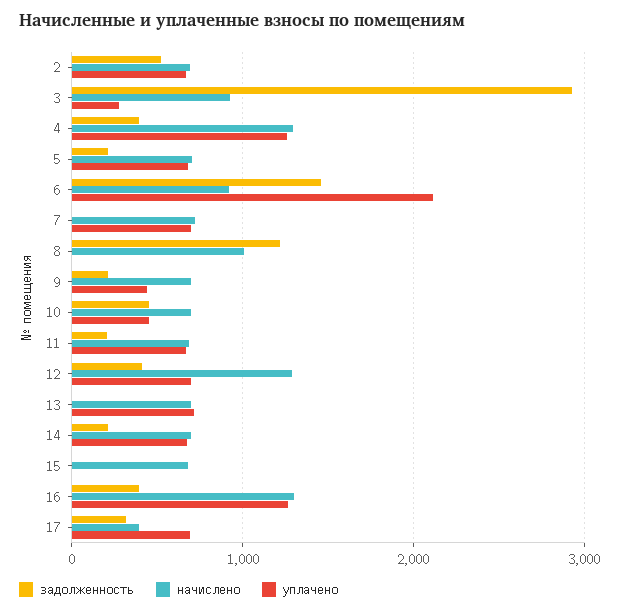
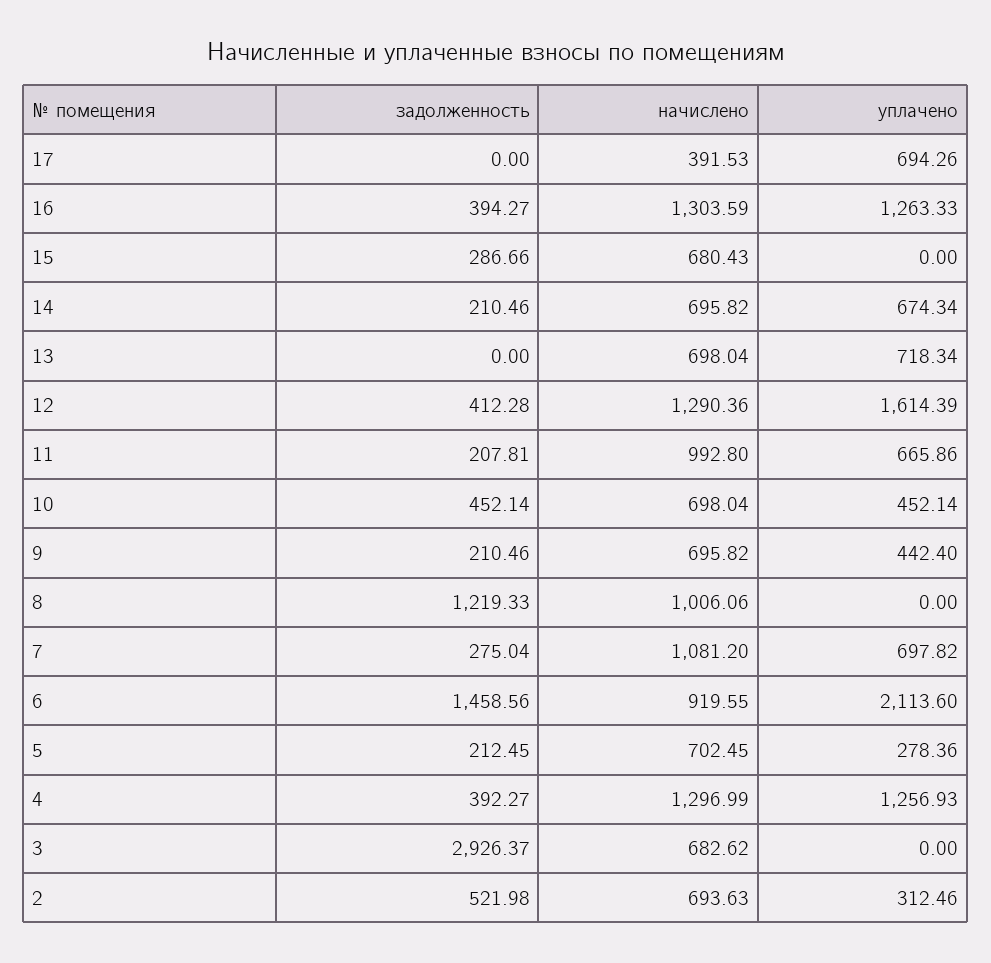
  {
    "задолженность": {
      "2": 521.98,
      "3": 2926.37,
      "4": 392.27,
      "5": 212.45,
      "6": 1458.56,
-     "7": 0,
+     "7": 275.04,
      "8": 1219.33,
      "9": 210.46,
      "10": 452.14,
      "11": 207.81,
      "12": 412.28,
      "13": 0,
      "14": 210.46,
-     "15": 0,
+     "15": 286.66,
      "16": 394.27,
-     "17": 300
+     "17": 0
    },
    "начислено": {
      "2": 693.63,
-     "3": 900,
+     "3": 682.62,
      "4": 1296.99,
      "5": 702.45,
      "6": 919.55,
-     "7": 700,
+     "7": 1081.2,
      "8": 1006.06,
      "9": 695.82,
      "10": 698.04,
-     "11": 700,
+     "11": 992.8,
      "12": 1290.36,
      "13": 698.04,
      "14": 695.82,
      "15": 680.43,
      "16": 1303.59,
      "17": 391.53
    },
    "уплачено": {
-     "2": 700,
+     "2": 312.46,
-     "3": 300,
+     "3": 0,
      "4": 1256.93,
-     "5": 700,
+     "5": 278.36,
      "6": 2113.6,
      "7": 697.82,
      "8": 0,
      "9": 442.4,
      "10": 452.14,
      "11": 665.86,
-     "12": 700,
+     "12": 1614.39,
      "13": 718.34,
      "14": 674.34,
      "15": 0,
      "16": 1263.33,
      "17": 694.26
    }
  }

